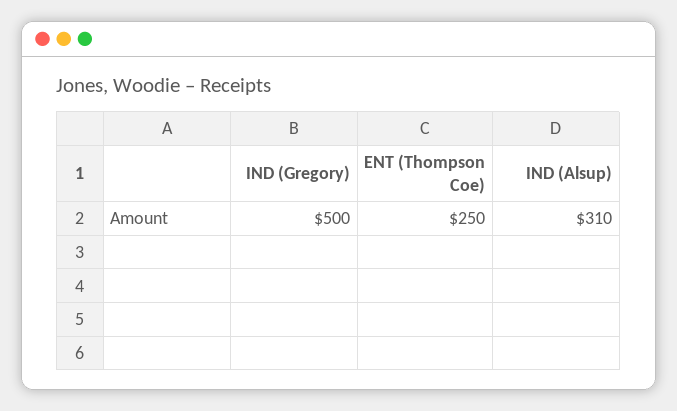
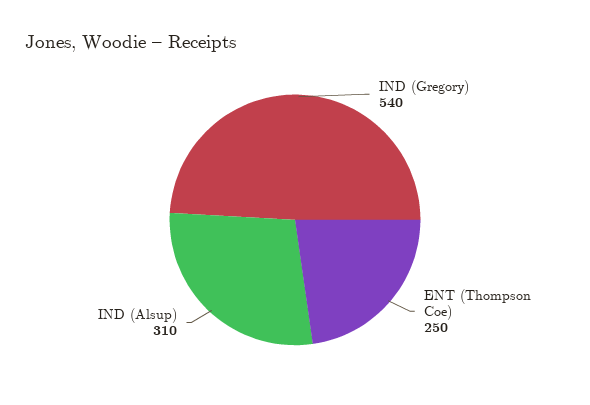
  {
-   "IND (Gregory)": 500,
+   "IND (Gregory)": 540,
    "ENT (Thompson Coe)": 250,
    "IND (Alsup)": 310
  }

